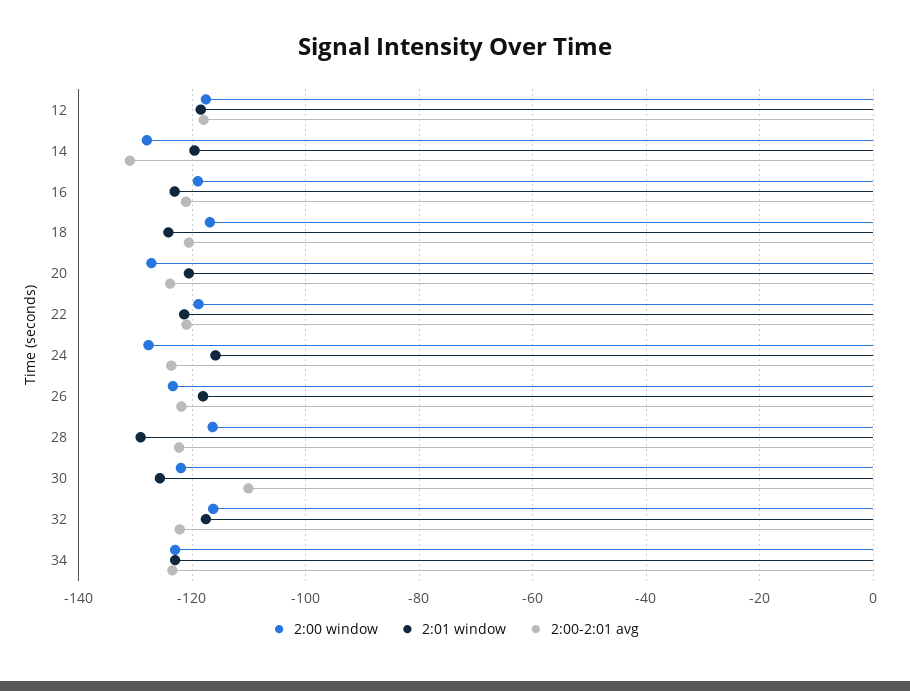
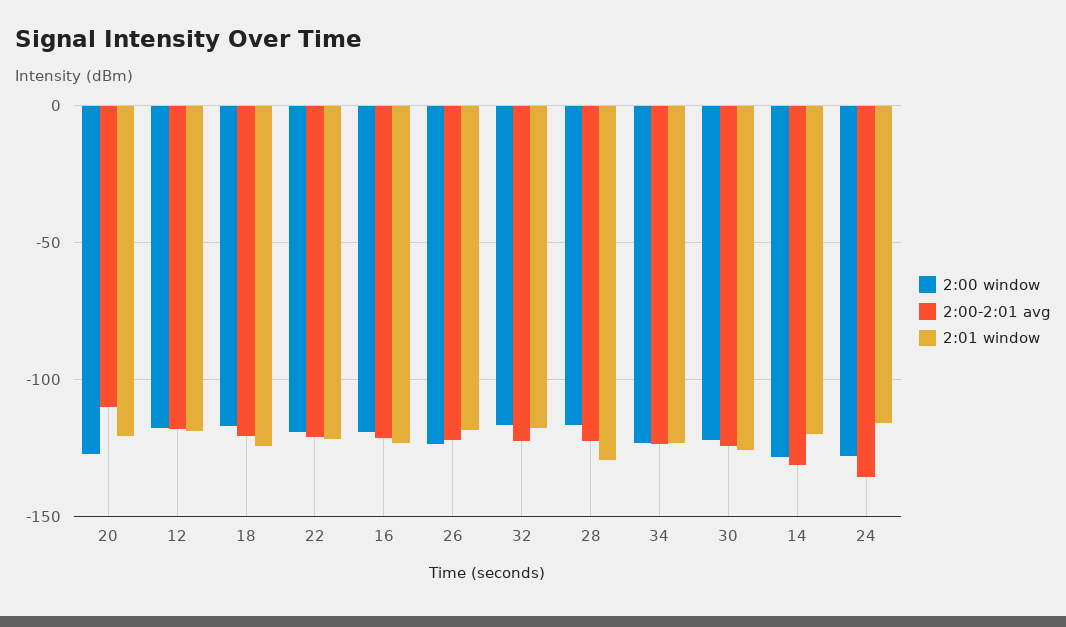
  {
    "2:00 window": {
      "12": -118,
      "14": -128,
      "16": -120,
      "18": -116,
      "20": -128,
      "22": -118,
      "24": -128,
      "26": -124,
      "28": -116,
      "30": -122,
      "32": -116,
      "34": -124
    },
    "2:01 window": {
      "12": -118,
      "14": -120,
      "16": -124,
      "18": -124,
      "20": -120,
      "22": -122,
      "24": -116,
      "26": -118,
      "28": -130,
      "30": -126,
      "32": -118,
      "34": -124
    },
    "2:00-2:01 avg": {
      "12": -118,
      "14": -132,
      "16": -122,
      "18": -120,
-     "20": -124,
+     "20": -110,
      "22": -122,
-     "24": -124,
+     "24": -135,
      "26": -122,
      "28": -122,
-     "30": -110,
+     "30": -125,
      "32": -122,
      "34": -124
    }
  }

